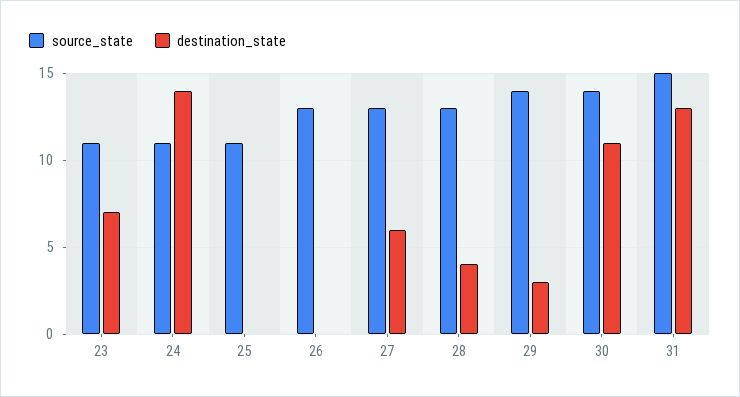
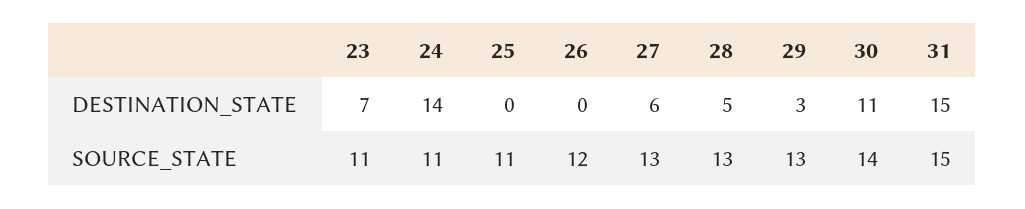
  {
    "source_state": {
      "23": 11,
      "24": 11,
      "25": 11,
-     "26": 13,
+     "26": 12,
      "27": 13,
      "28": 13,
-     "29": 14,
+     "29": 13,
      "30": 14,
      "31": 15
    },
    "destination_state": {
      "23": 7,
      "24": 14,
      "25": 0,
      "26": 0,
      "27": 6,
-     "28": 4,
+     "28": 5,
      "29": 3,
      "30": 11,
-     "31": 13
+     "31": 15
    }
  }

